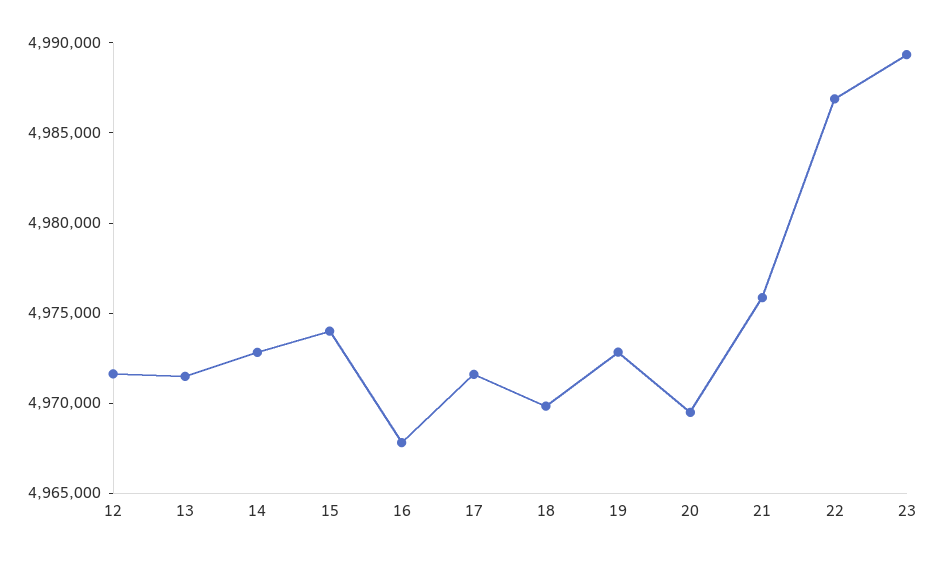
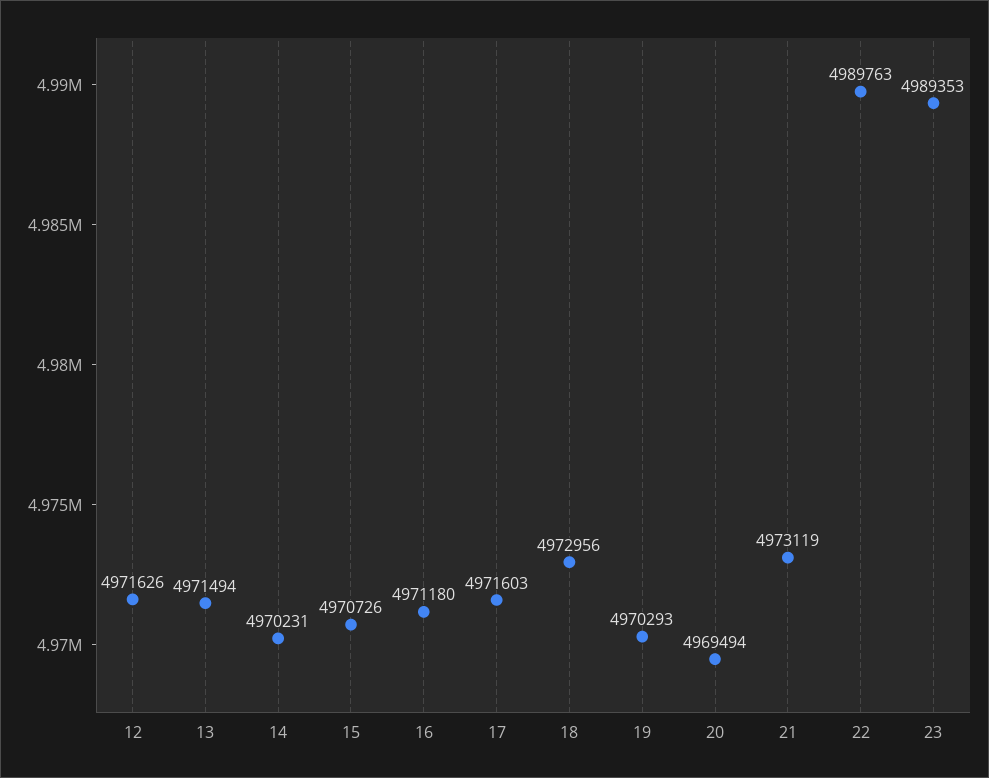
  {
    "12": 4971626,
    "13": 4971494,
-   "14": 4973000,
+   "14": 4970231,
-   "15": 4974000,
+   "15": 4970726,
-   "16": 4968000,
+   "16": 4971180,
    "17": 4971603,
-   "18": 4970000,
+   "18": 4972956,
-   "19": 4973000,
+   "19": 4970293,
    "20": 4969494,
-   "21": 4976000,
+   "21": 4973119,
-   "22": 4987000,
+   "22": 4989763,
    "23": 4989353
  }

